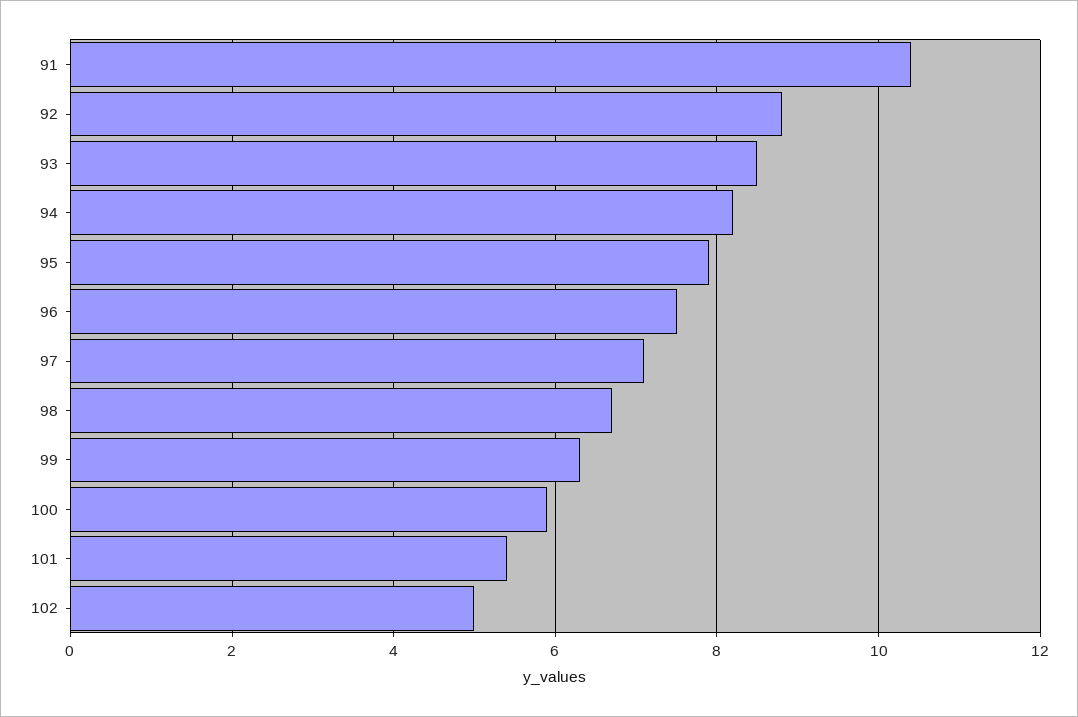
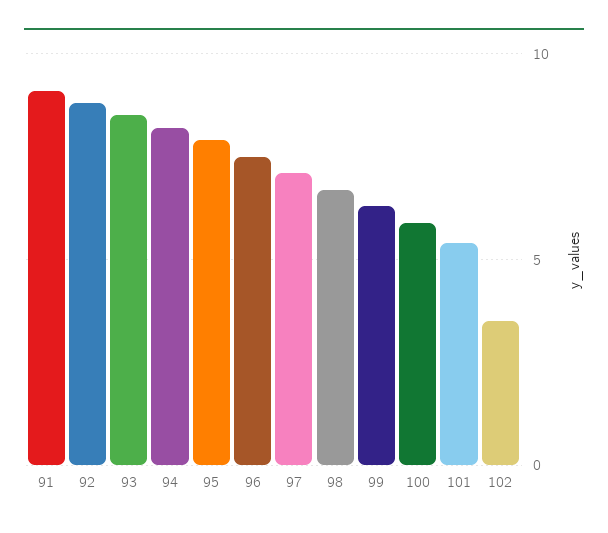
  {
-   "91": 10.5,
+   "91": 9,
    "92": 9,
    "93": 8.5,
    "94": 8,
    "95": 8,
    "96": 7.5,
    "97": 7,
    "98": 6.5,
    "99": 6.5,
    "100": 6,
    "101": 5.5,
-   "102": 5
+   "102": 3.5
  }

